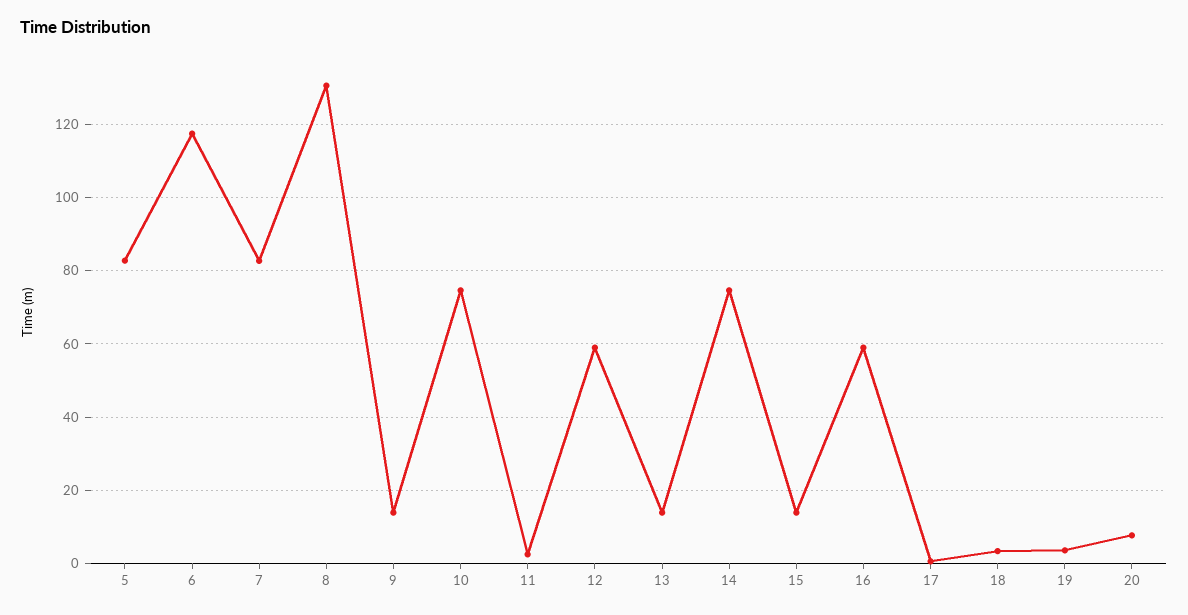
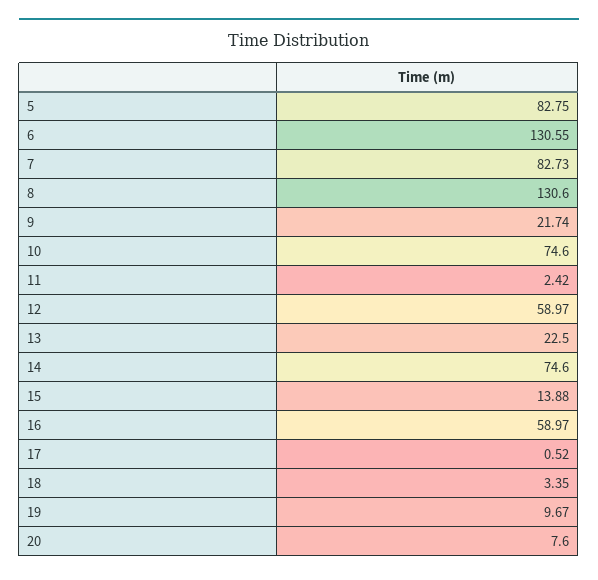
  {
    "5": 82.75,
-   "6": 118,
+   "6": 130.55,
    "7": 82.73,
    "8": 130.6,
-   "9": 14,
+   "9": 21.74,
    "10": 74.6,
    "11": 2.42,
    "12": 58.97,
-   "13": 14,
+   "13": 22.5,
    "14": 74.6,
    "15": 13.88,
    "16": 58.97,
    "17": 0.52,
    "18": 3.35,
-   "19": 4,
+   "19": 9.67,
    "20": 7.6
  }

